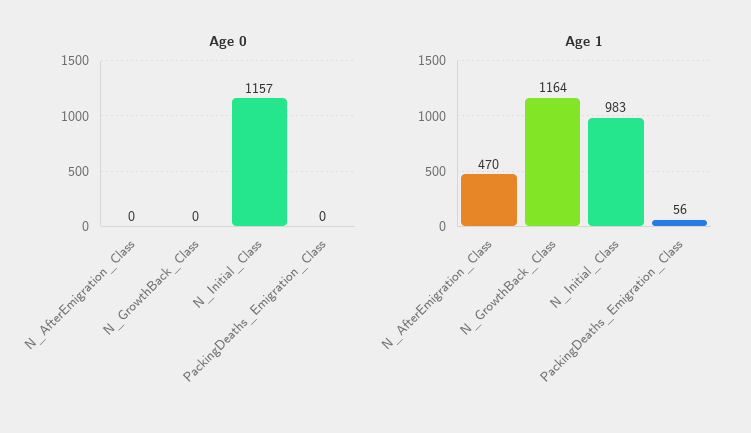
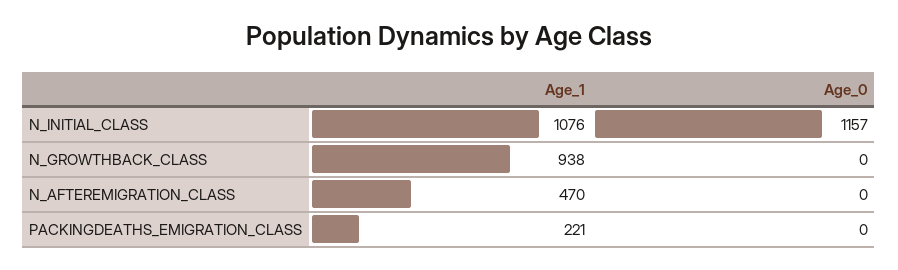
  {
    "Age 0": {
      "N_AfterEmigration_Class": 0,
      "N_GrowthBack_Class": 0,
      "N_Initial_Class": 1157,
      "PackingDeaths_Emigration_Class": 0
    },
    "Age 1": {
      "N_AfterEmigration_Class": 470,
-     "N_GrowthBack_Class": 1164,
+     "N_GrowthBack_Class": 938,
-     "N_Initial_Class": 983,
+     "N_Initial_Class": 1076,
-     "PackingDeaths_Emigration_Class": 56
+     "PackingDeaths_Emigration_Class": 221
    }
  }

